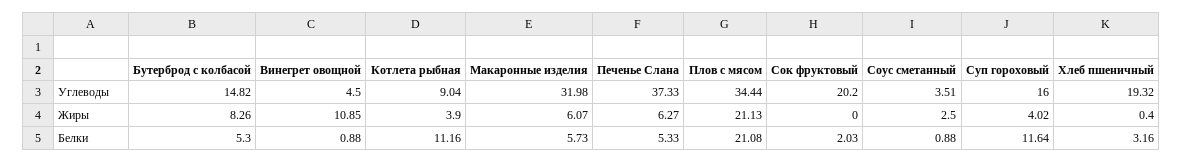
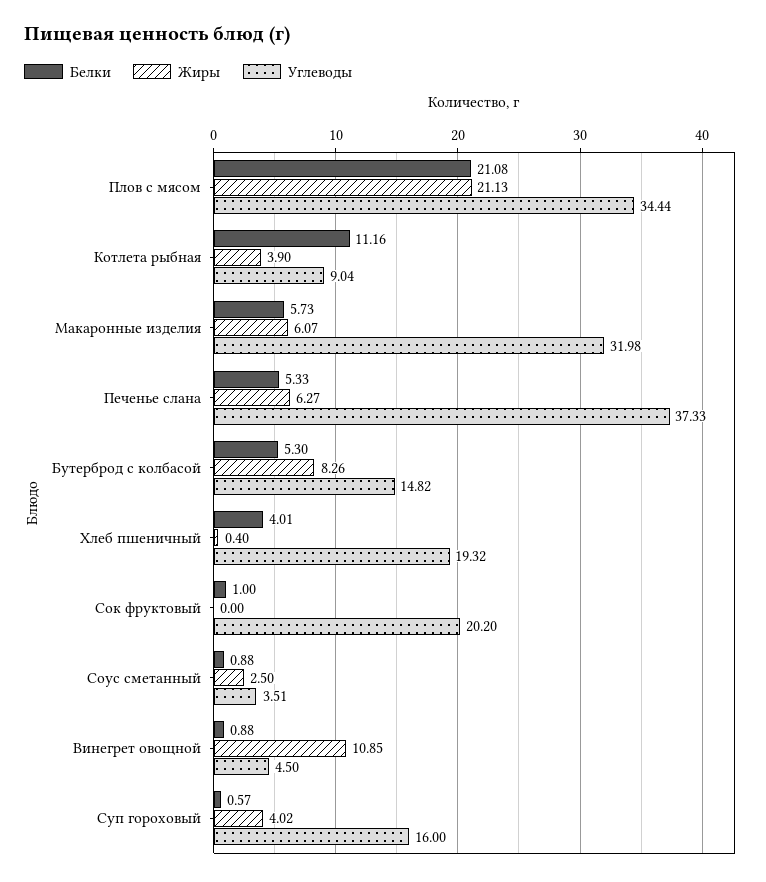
  {
    "Углеводы": {
      "Бутерброд с колбасой": 14.82,
      "Винегрет овощной": 4.5,
      "Котлета рыбная": 9.04,
      "Макаронные изделия": 31.98,
      "Печенье Слана": 37.33,
      "Плов с мясом": 34.44,
      "Сок фруктовый": 20.2,
      "Соус сметанный": 3.51,
      "Суп гороховый": 16,
      "Хлеб пшеничный": 19.32
    },
    "Жиры": {
      "Бутерброд с колбасой": 8.26,
      "Винегрет овощной": 10.85,
      "Котлета рыбная": 3.9,
      "Макаронные изделия": 6.07,
      "Печенье Слана": 6.27,
      "Плов с мясом": 21.13,
      "Сок фруктовый": 0,
      "Соус сметанный": 2.5,
      "Суп гороховый": 4.02,
      "Хлеб пшеничный": 0.4
    },
    "Белки": {
      "Бутерброд с колбасой": 5.3,
      "Винегрет овощной": 0.88,
      "Котлета рыбная": 11.16,
      "Макаронные изделия": 5.73,
      "Печенье Слана": 5.33,
      "Плов с мясом": 21.08,
-     "Сок фруктовый": 2.03,
+     "Сок фруктовый": 1,
      "Соус сметанный": 0.88,
-     "Суп гороховый": 11.64,
+     "Суп гороховый": 0.57,
-     "Хлеб пшеничный": 3.16
+     "Хлеб пшеничный": 4.01
    }
  }

